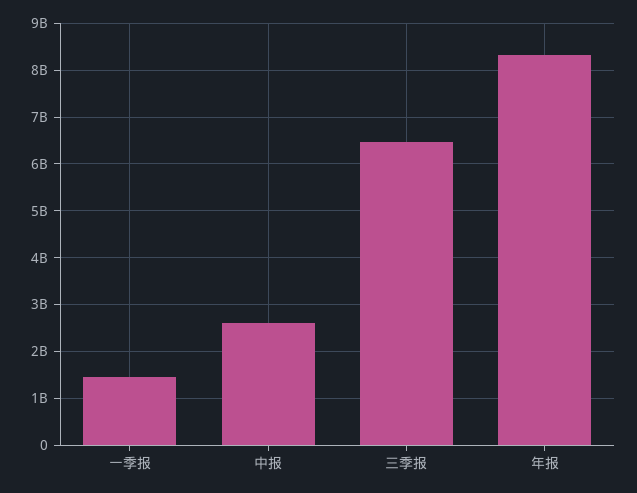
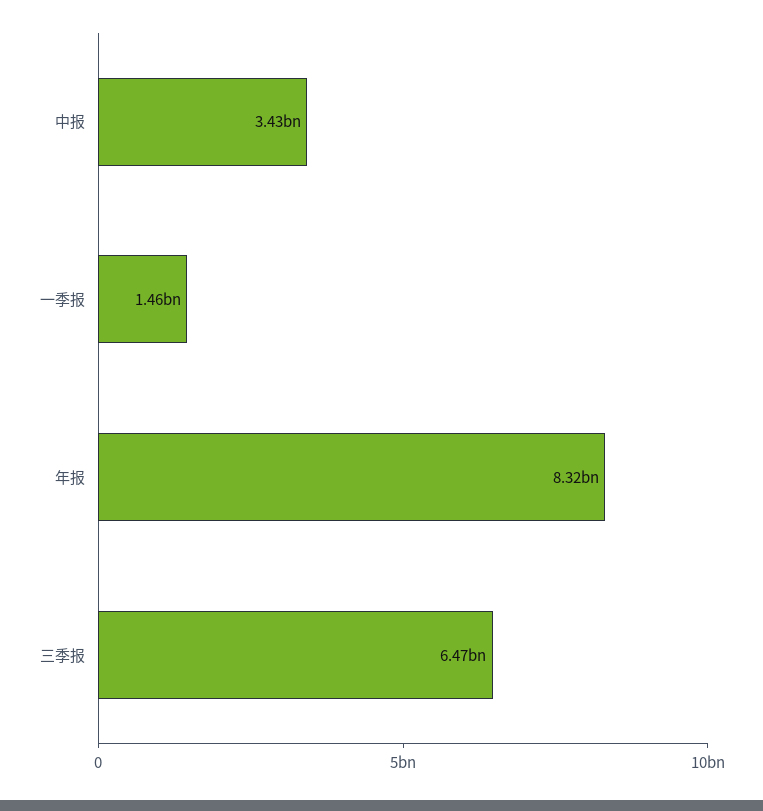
  {
    "一季报": 1460000000,
-   "中报": 2600000000,
+   "中报": 3430000000,
    "三季报": 6470000000,
    "年报": 8320000000
  }

